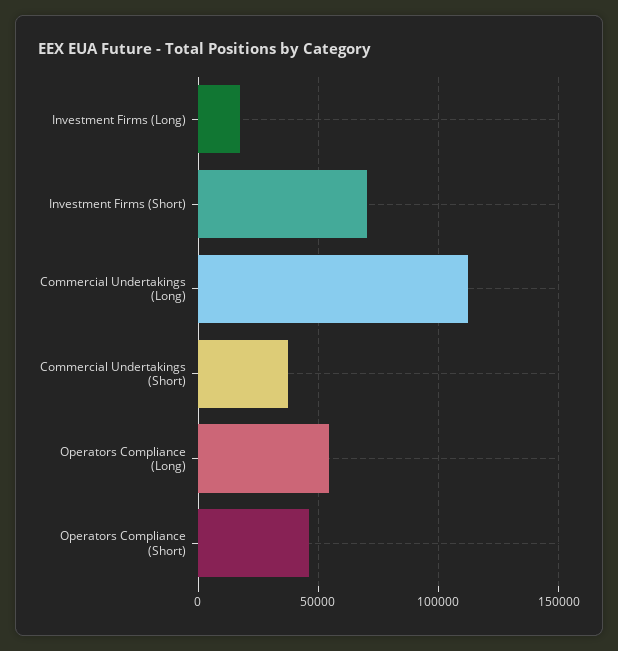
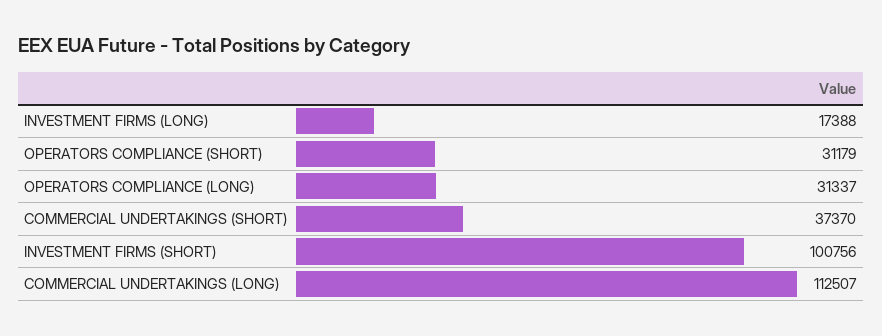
  {
    "Investment Firms (Long)": 17388,
-   "Investment Firms (Short)": 70000,
+   "Investment Firms (Short)": 100756,
    "Commercial Undertakings (Long)": 112507,
    "Commercial Undertakings (Short)": 37370,
-   "Operators Compliance (Long)": 55000,
+   "Operators Compliance (Long)": 31337,
-   "Operators Compliance (Short)": 45000
+   "Operators Compliance (Short)": 31179
  }

